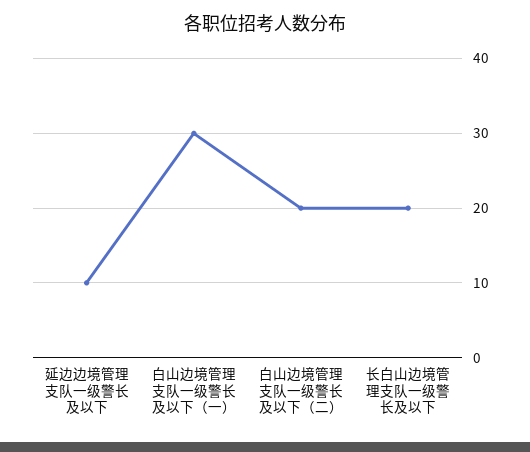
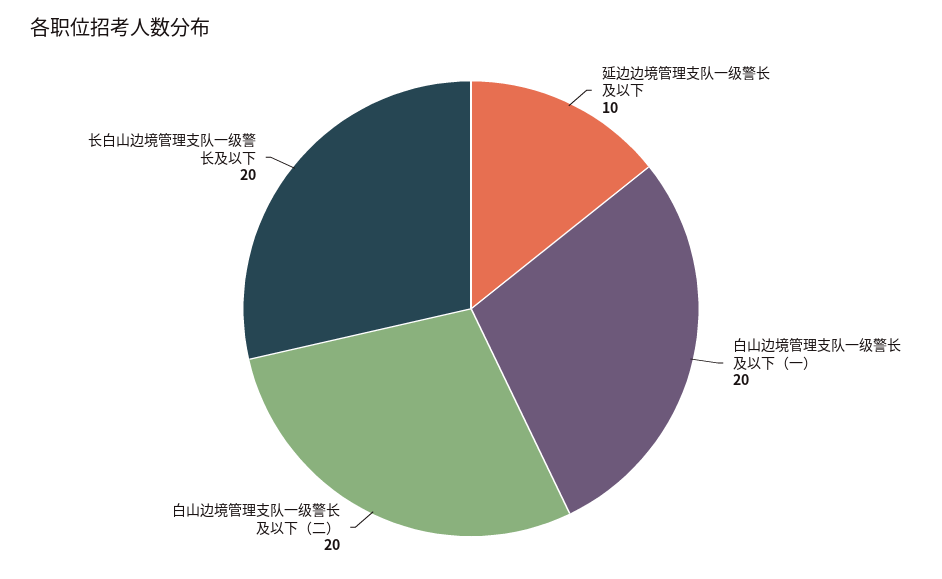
  {
    "延边边境管理支队一级警长及以下": 10,
-   "白山边境管理支队一级警长及以下（一）": 30,
+   "白山边境管理支队一级警长及以下（一）": 20,
    "白山边境管理支队一级警长及以下（二）": 20,
    "长白山边境管理支队一级警长及以下": 20
  }

